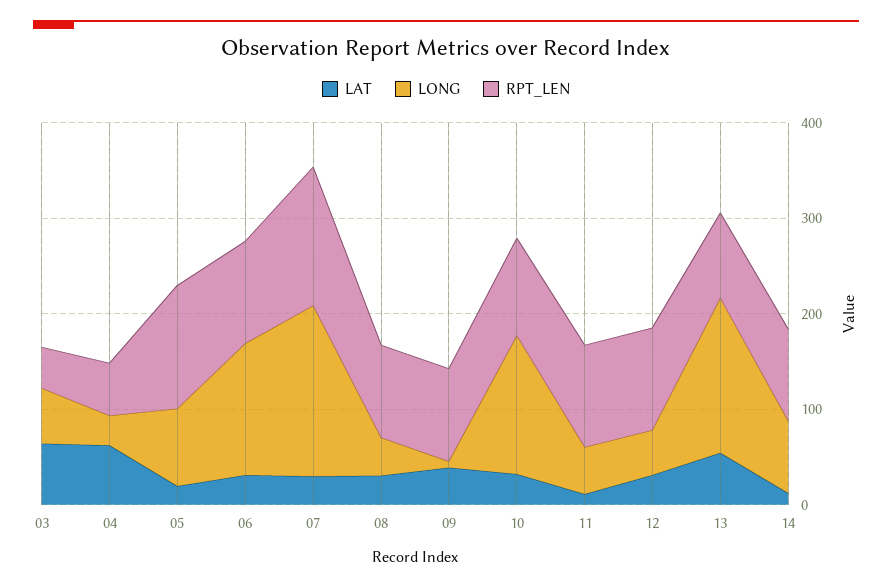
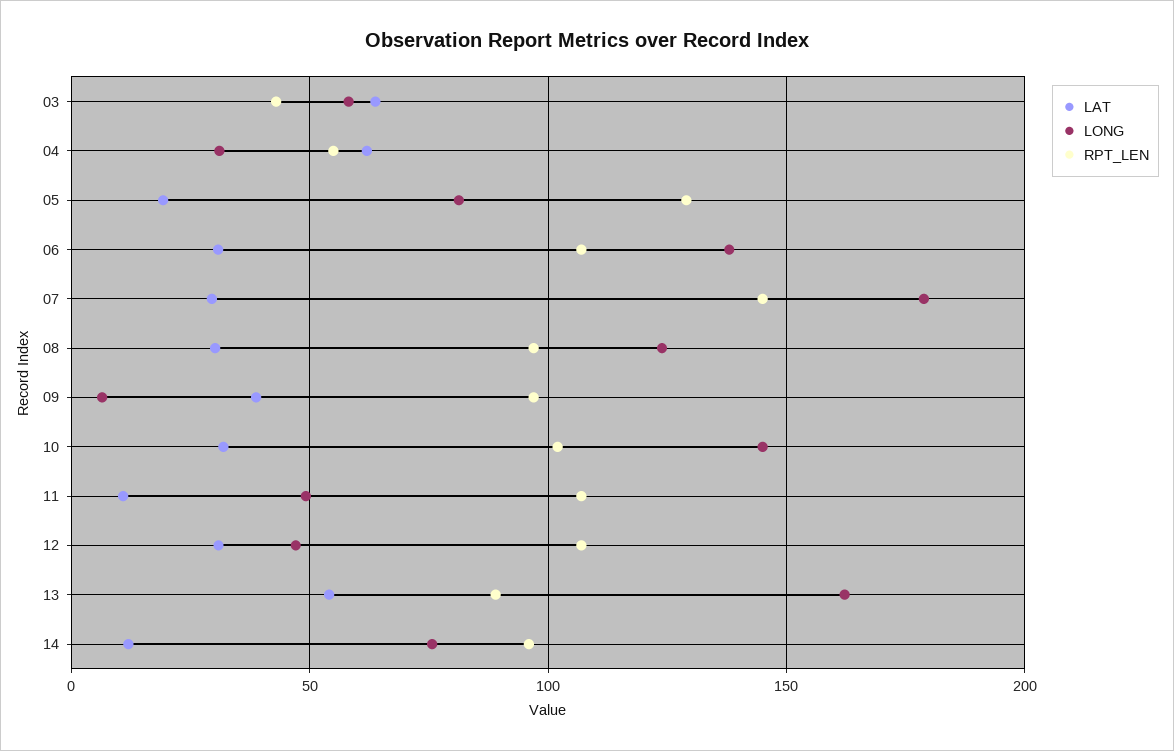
  {
    "LAT": {
      "03": 65,
      "04": 60,
      "05": 20,
      "06": 30,
      "07": 30,
      "08": 30,
      "09": 40,
      "10": 30,
      "11": 10,
      "12": 30,
      "13": 55,
      "14": 10
    },
    "LONG": {
      "03": 60,
      "04": 30,
      "05": 80,
      "06": 140,
      "07": 180,
-     "08": 40,
+     "08": 125,
      "09": 5,
      "10": 145,
      "11": 50,
      "12": 45,
      "13": 160,
      "14": 75
    },
    "RPT_LEN": {
      "03": 45,
      "04": 55,
      "05": 130,
      "06": 105,
      "07": 145,
      "08": 95,
      "09": 95,
      "10": 100,
      "11": 105,
      "12": 105,
      "13": 90,
      "14": 95
    }
  }

